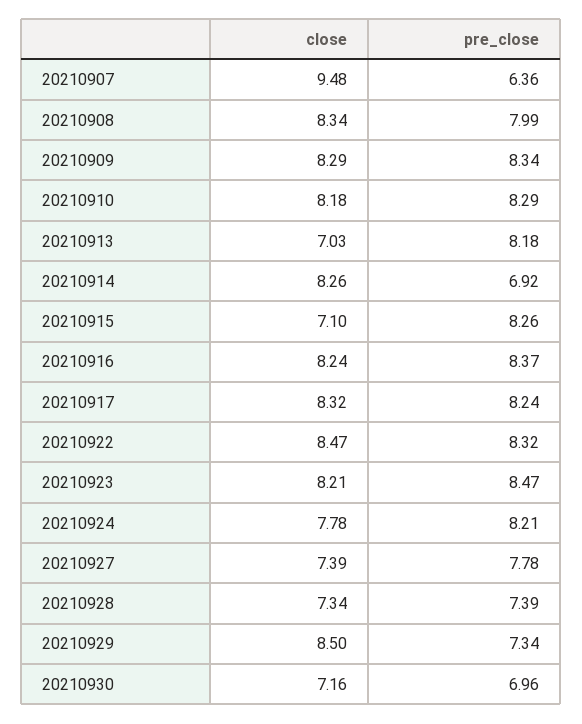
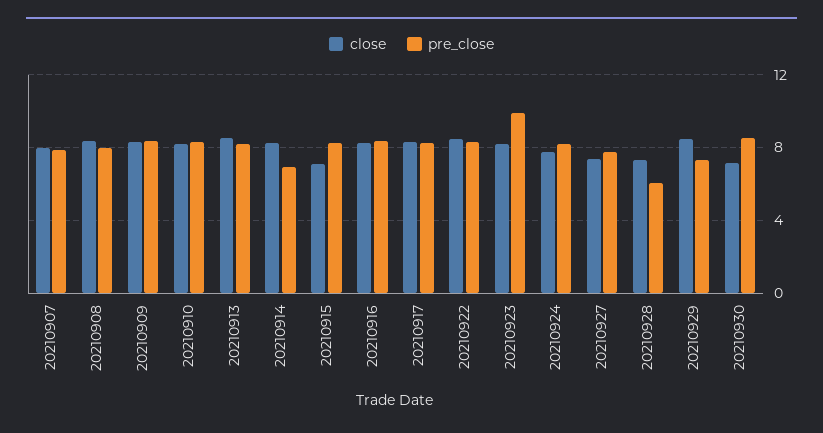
  {
    "close": {
-     "20210907": 9.48,
+     "20210907": 8,
      "20210908": 8.34,
      "20210909": 8.29,
      "20210910": 8.18,
-     "20210913": 7.03,
+     "20210913": 8.5,
      "20210914": 8.26,
      "20210915": 7.1,
      "20210916": 8.24,
      "20210917": 8.32,
      "20210922": 8.47,
      "20210923": 8.21,
      "20210924": 7.78,
      "20210927": 7.39,
      "20210928": 7.34,
      "20210929": 8.5,
      "20210930": 7.16
    },
    "pre_close": {
-     "20210907": 6.36,
+     "20210907": 8,
      "20210908": 7.99,
      "20210909": 8.34,
      "20210910": 8.29,
      "20210913": 8.18,
      "20210914": 6.92,
      "20210915": 8.26,
      "20210916": 8.37,
      "20210917": 8.24,
      "20210922": 8.32,
-     "20210923": 8.47,
+     "20210923": 10,
      "20210924": 8.21,
      "20210927": 7.78,
-     "20210928": 7.39,
+     "20210928": 6,
      "20210929": 7.34,
-     "20210930": 6.96
+     "20210930": 8.5
    }
  }

